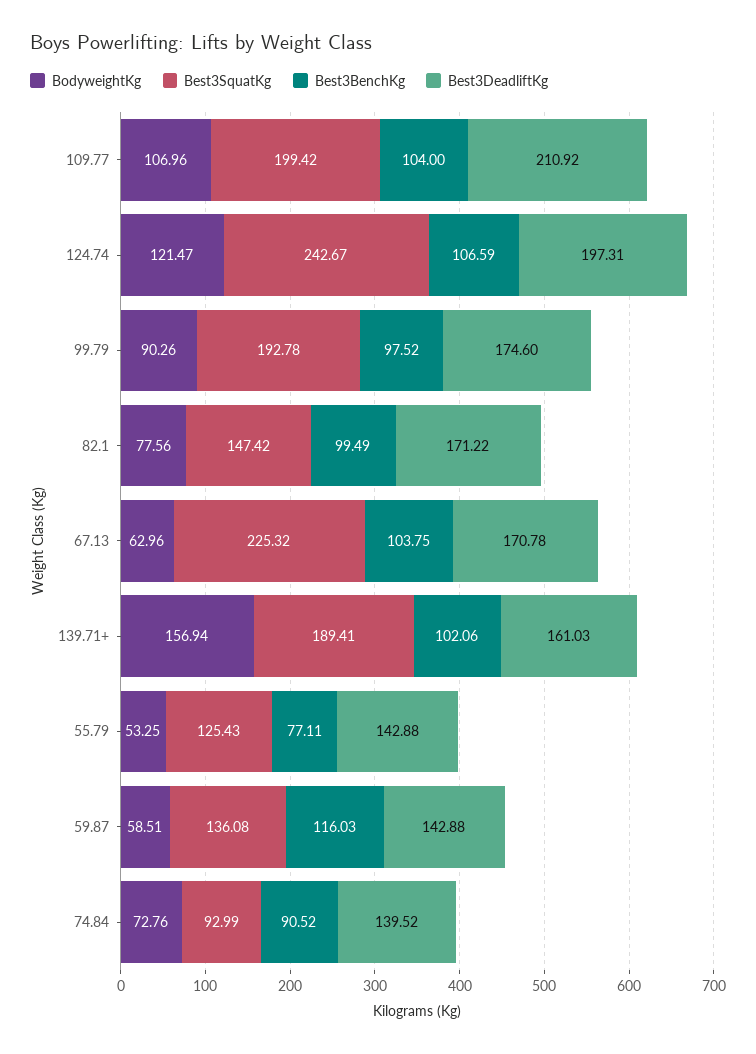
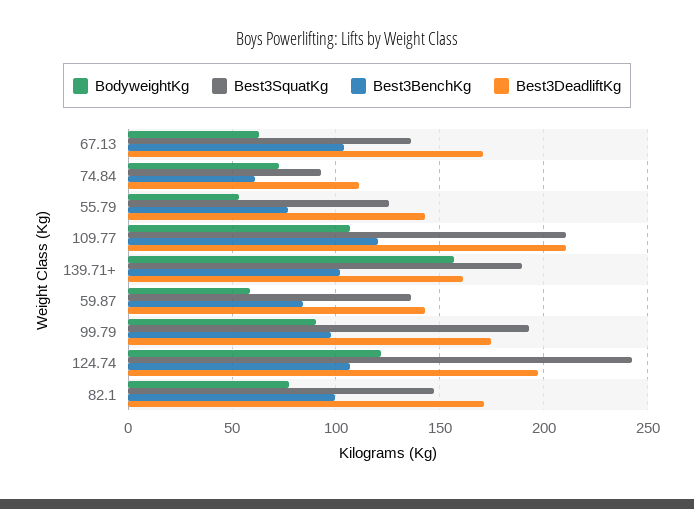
  {
    "BodyweightKg": {
      "109.77": 106.96,
      "124.74": 121.47,
      "99.79": 90.26,
      "82.1": 77.56,
      "67.13": 62.96,
      "139.71+": 156.94,
      "55.79": 53.25,
      "59.87": 58.51,
      "74.84": 72.76
    },
    "Best3SquatKg": {
-     "109.77": 199.42,
+     "109.77": 210,
      "124.74": 242.67,
      "99.79": 192.78,
      "82.1": 147.42,
-     "67.13": 225.32,
+     "67.13": 135,
      "139.71+": 189.41,
      "55.79": 125.43,
      "59.87": 136.08,
      "74.84": 92.99
    },
    "Best3BenchKg": {
-     "109.77": 104,
+     "109.77": 120,
      "124.74": 106.59,
      "99.79": 97.52,
      "82.1": 99.49,
      "67.13": 103.75,
      "139.71+": 102.06,
      "55.79": 77.11,
-     "59.87": 116.03,
+     "59.87": 85,
-     "74.84": 90.52
+     "74.84": 60
    },
    "Best3DeadliftKg": {
      "109.77": 210.92,
      "124.74": 197.31,
      "99.79": 174.6,
      "82.1": 171.22,
      "67.13": 170.78,
      "139.71+": 161.03,
      "55.79": 142.88,
      "59.87": 142.88,
-     "74.84": 139.52
+     "74.84": 110
    }
  }

